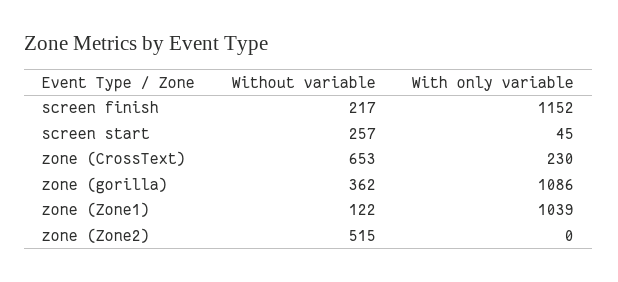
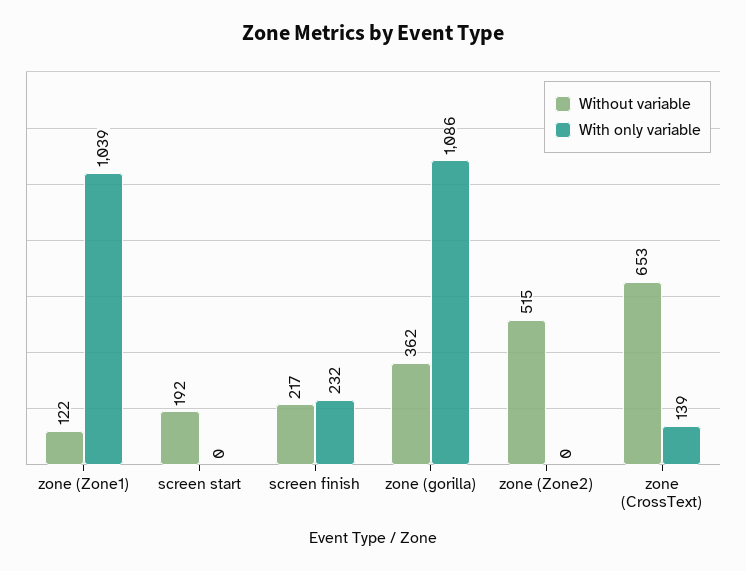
  {
    "Without variable": {
      "screen finish": 217,
-     "screen start": 257,
+     "screen start": 192,
      "zone (CrossText)": 653,
      "zone (gorilla)": 362,
      "zone (Zone1)": 122,
      "zone (Zone2)": 515
    },
    "With only variable": {
-     "screen finish": 1152,
+     "screen finish": 232,
-     "screen start": 45,
+     "screen start": 0,
-     "zone (CrossText)": 230,
+     "zone (CrossText)": 139,
      "zone (gorilla)": 1086,
      "zone (Zone1)": 1039,
      "zone (Zone2)": 0
    }
  }

